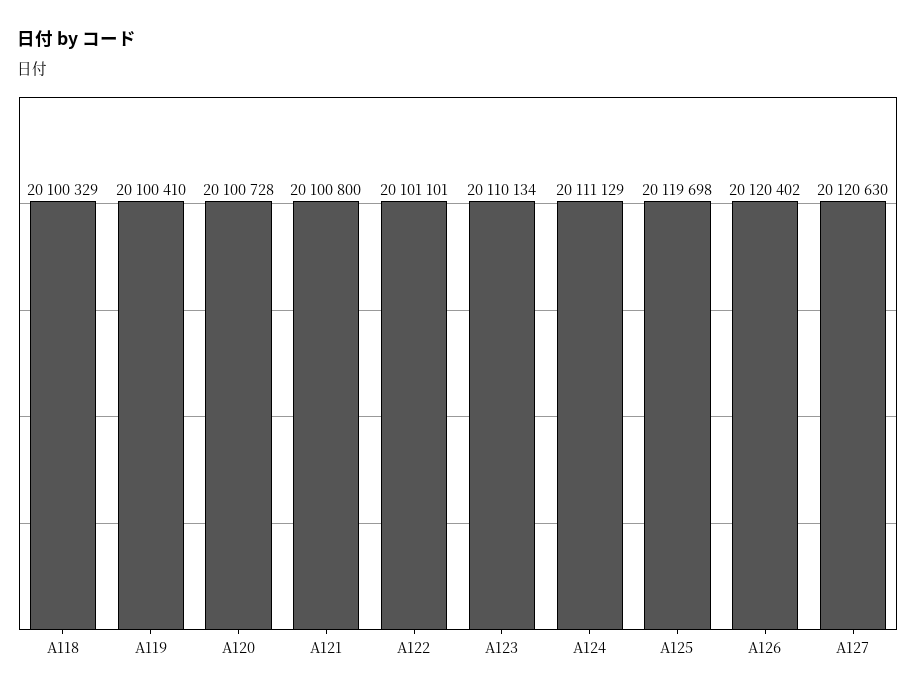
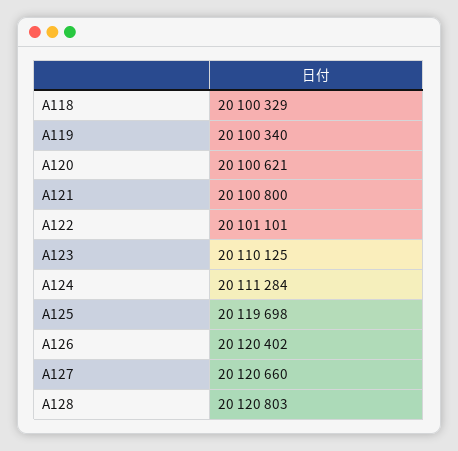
  {
    "A118": 20100329,
-   "A119": 20100410,
+   "A119": 20100340,
-   "A120": 20100728,
+   "A120": 20100621,
    "A121": 20100800,
    "A122": 20101101,
-   "A123": 20110134,
+   "A123": 20110125,
-   "A124": 20111129,
+   "A124": 20111284,
    "A125": 20119698,
    "A126": 20120402,
-   "A127": 20120630
+   "A127": 20120660,
+   "A128": 20120803
  }

